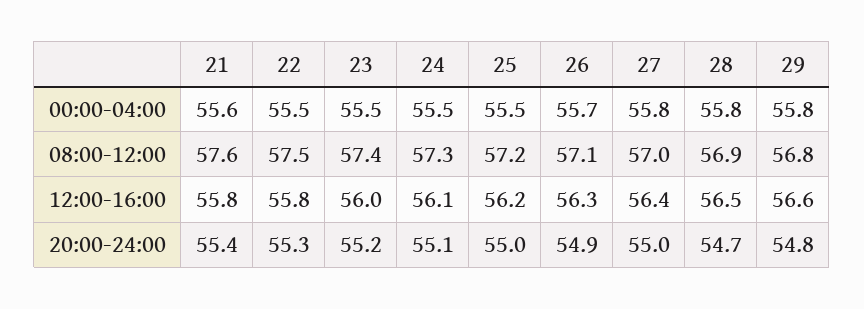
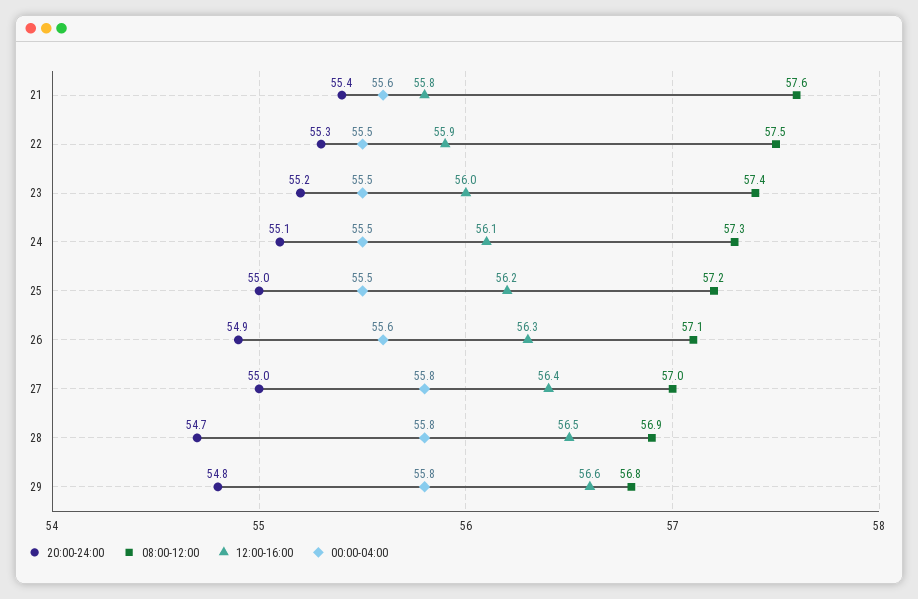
  {
    "00:00-04:00": {
      "21": 55.6,
      "22": 55.5,
      "23": 55.5,
      "24": 55.5,
      "25": 55.5,
-     "26": 55.7,
+     "26": 55.6,
      "27": 55.8,
      "28": 55.8,
      "29": 55.8
    },
    "08:00-12:00": {
      "21": 57.6,
      "22": 57.5,
      "23": 57.4,
      "24": 57.3,
      "25": 57.2,
      "26": 57.1,
      "27": 57,
      "28": 56.9,
      "29": 56.8
    },
    "12:00-16:00": {
      "21": 55.8,
-     "22": 55.8,
+     "22": 55.9,
      "23": 56,
      "24": 56.1,
      "25": 56.2,
      "26": 56.3,
      "27": 56.4,
      "28": 56.5,
      "29": 56.6
    },
    "20:00-24:00": {
      "21": 55.4,
      "22": 55.3,
      "23": 55.2,
      "24": 55.1,
      "25": 55,
      "26": 54.9,
      "27": 55,
      "28": 54.7,
      "29": 54.8
    }
  }

